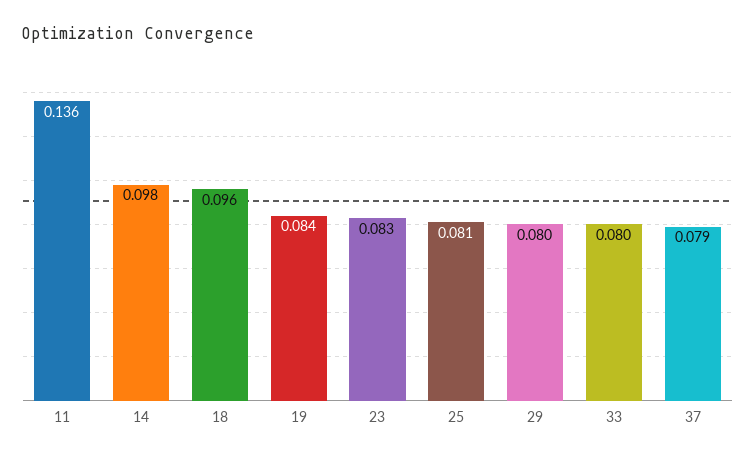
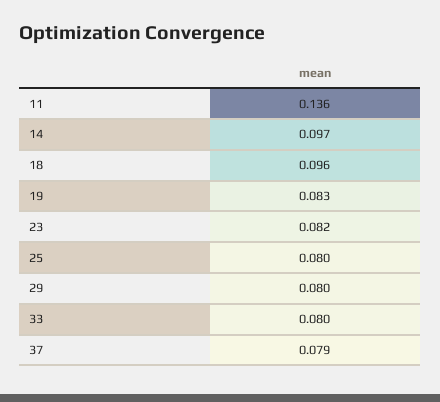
  {
    "11": 0.136,
-   "14": 0.098,
+   "14": 0.097,
    "18": 0.096,
-   "19": 0.084,
+   "19": 0.083,
-   "23": 0.083,
+   "23": 0.082,
-   "25": 0.081,
+   "25": 0.08,
    "29": 0.08,
    "33": 0.08,
    "37": 0.079
  }

